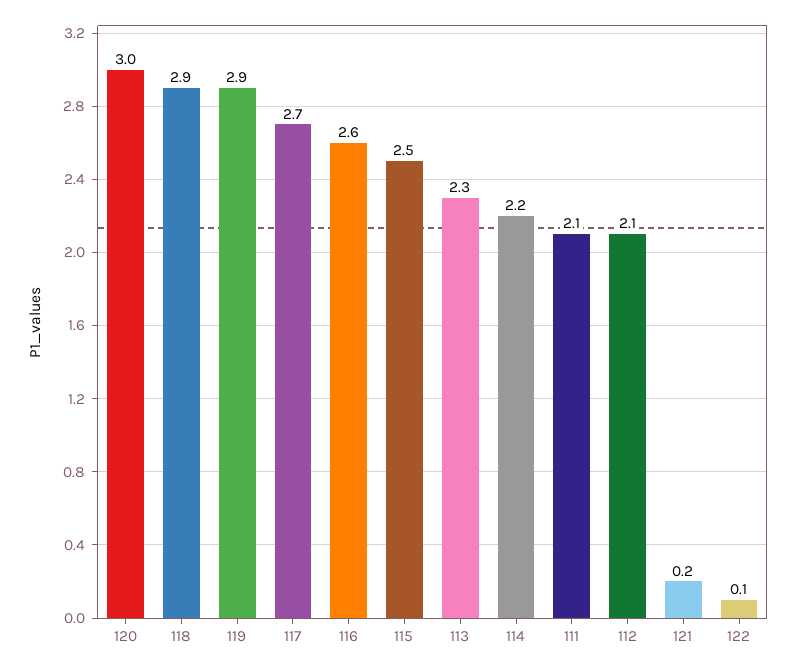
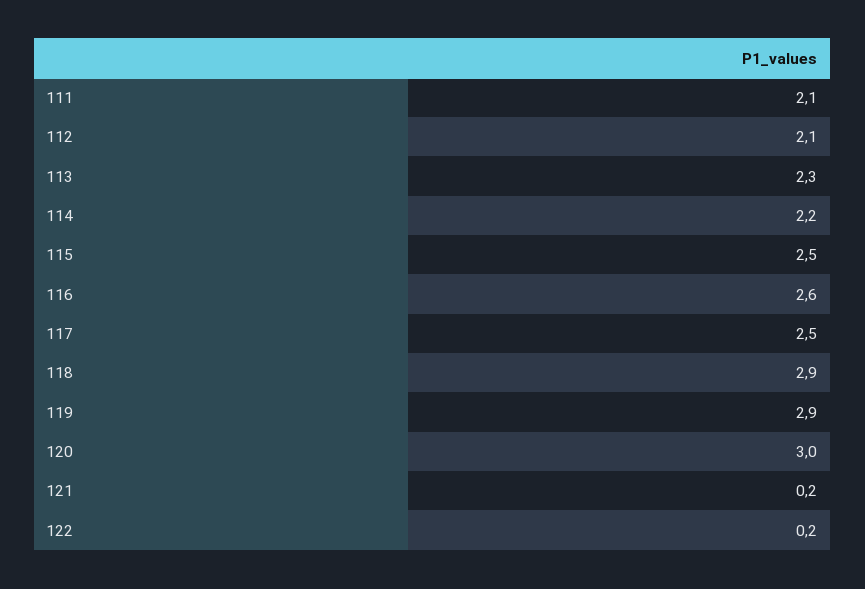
  {
    "120": 3,
    "118": 2.9,
    "119": 2.9,
-   "117": 2.7,
+   "117": 2.5,
    "116": 2.6,
    "115": 2.5,
    "113": 2.3,
    "114": 2.2,
    "111": 2.1,
    "112": 2.1,
    "121": 0.2,
-   "122": 0.1
+   "122": 0.2
  }

